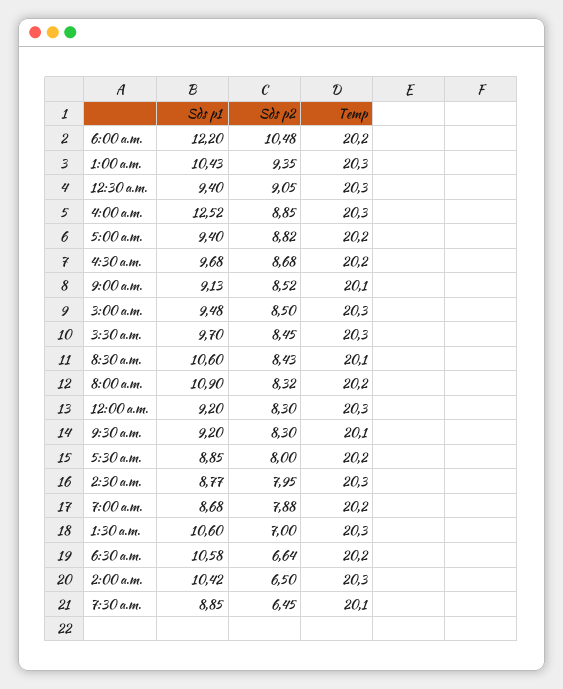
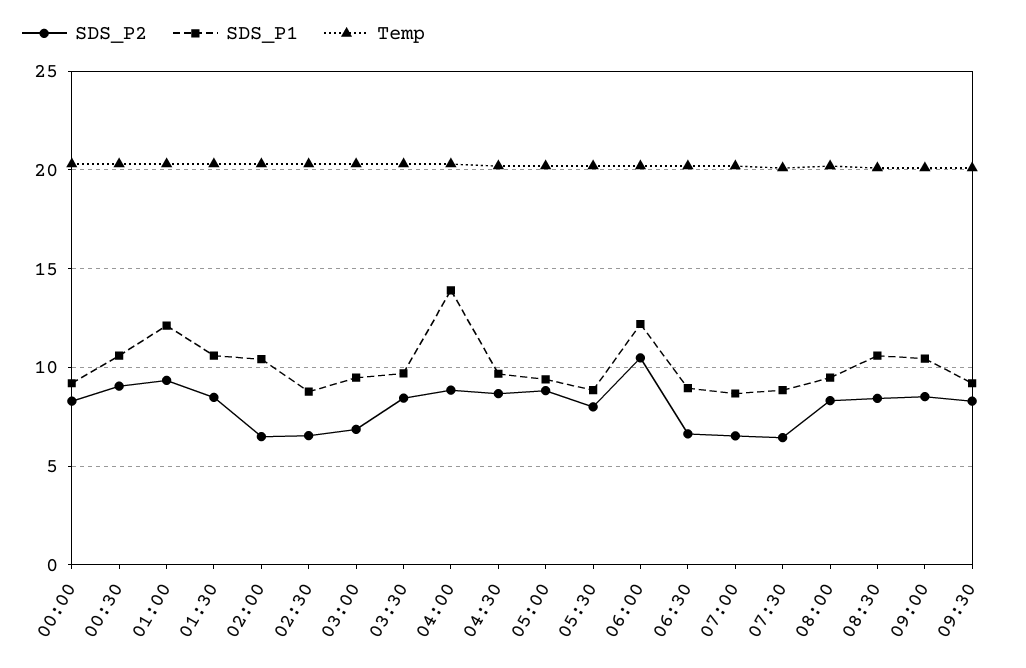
  {
    "Sds p1": {
      "6:00 a.m.": 12.2,
-     "1:00 a.m.": 10.43,
+     "1:00 a.m.": 12,
-     "12:30 a.m.": 9.4,
+     "12:30 a.m.": 10.5,
-     "4:00 a.m.": 12.52,
+     "4:00 a.m.": 14,
      "5:00 a.m.": 9.4,
      "4:30 a.m.": 9.68,
-     "9:00 a.m.": 9.13,
+     "9:00 a.m.": 10.5,
      "3:00 a.m.": 9.48,
      "3:30 a.m.": 9.7,
      "8:30 a.m.": 10.6,
-     "8:00 a.m.": 10.9,
+     "8:00 a.m.": 9.5,
      "12:00 a.m.": 9.2,
      "9:30 a.m.": 9.2,
      "5:30 a.m.": 8.85,
      "2:30 a.m.": 8.77,
      "7:00 a.m.": 8.68,
      "1:30 a.m.": 10.6,
-     "6:30 a.m.": 10.58,
+     "6:30 a.m.": 9,
      "2:00 a.m.": 10.42,
      "7:30 a.m.": 8.85
    },
    "Sds p2": {
      "6:00 a.m.": 10.48,
      "1:00 a.m.": 9.35,
      "12:30 a.m.": 9.05,
      "4:00 a.m.": 8.85,
      "5:00 a.m.": 8.82,
      "4:30 a.m.": 8.68,
      "9:00 a.m.": 8.52,
-     "3:00 a.m.": 8.5,
+     "3:00 a.m.": 7,
      "3:30 a.m.": 8.45,
      "8:30 a.m.": 8.43,
      "8:00 a.m.": 8.32,
      "12:00 a.m.": 8.3,
      "9:30 a.m.": 8.3,
      "5:30 a.m.": 8,
-     "2:30 a.m.": 7.95,
+     "2:30 a.m.": 6.5,
-     "7:00 a.m.": 7.88,
+     "7:00 a.m.": 6.5,
-     "1:30 a.m.": 7,
+     "1:30 a.m.": 8.5,
      "6:30 a.m.": 6.64,
      "2:00 a.m.": 6.5,
      "7:30 a.m.": 6.45
    },
    "Temp": {
      "6:00 a.m.": 20.2,
      "1:00 a.m.": 20.3,
      "12:30 a.m.": 20.3,
      "4:00 a.m.": 20.3,
      "5:00 a.m.": 20.2,
      "4:30 a.m.": 20.2,
      "9:00 a.m.": 20.1,
      "3:00 a.m.": 20.3,
      "3:30 a.m.": 20.3,
      "8:30 a.m.": 20.1,
      "8:00 a.m.": 20.2,
      "12:00 a.m.": 20.3,
      "9:30 a.m.": 20.1,
      "5:30 a.m.": 20.2,
      "2:30 a.m.": 20.3,
      "7:00 a.m.": 20.2,
      "1:30 a.m.": 20.3,
      "6:30 a.m.": 20.2,
      "2:00 a.m.": 20.3,
      "7:30 a.m.": 20.1
    }
  }

